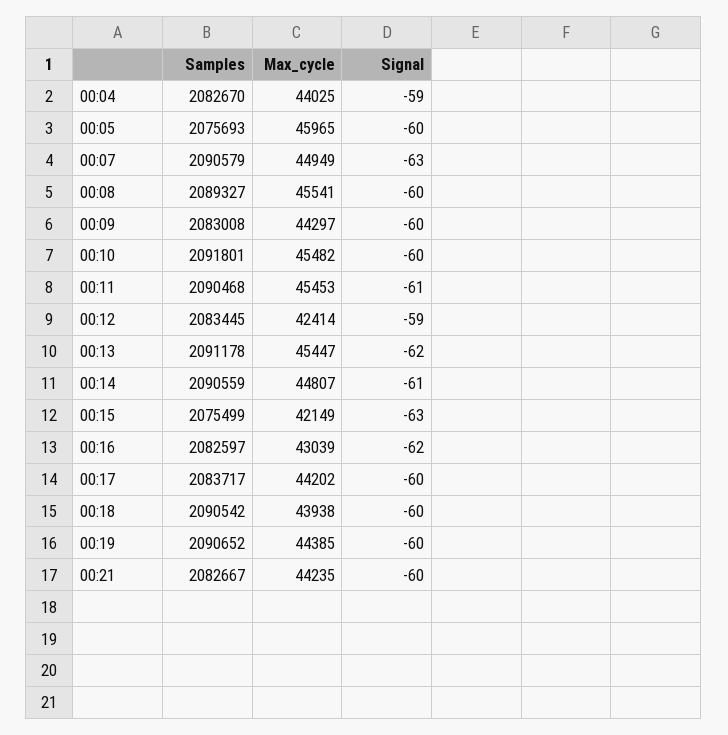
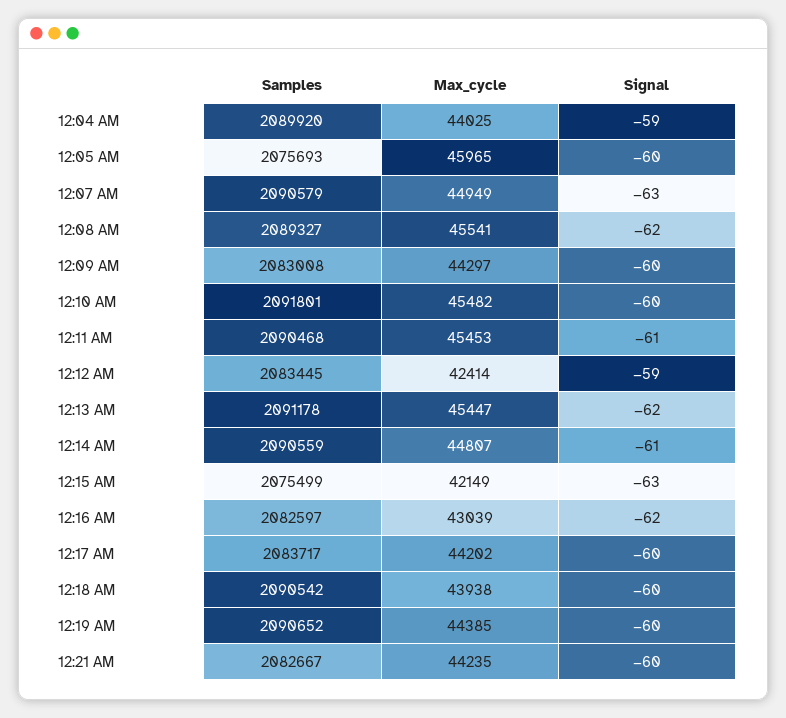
  {
    "Samples": {
-     "00:04": 2082670,
+     "00:04": 2089920,
      "00:05": 2075693,
      "00:07": 2090579,
      "00:08": 2089327,
      "00:09": 2083008,
      "00:10": 2091801,
      "00:11": 2090468,
      "00:12": 2083445,
      "00:13": 2091178,
      "00:14": 2090559,
      "00:15": 2075499,
      "00:16": 2082597,
      "00:17": 2083717,
      "00:18": 2090542,
      "00:19": 2090652,
      "00:21": 2082667
    },
    "Max_cycle": {
      "00:04": 44025,
      "00:05": 45965,
      "00:07": 44949,
      "00:08": 45541,
      "00:09": 44297,
      "00:10": 45482,
      "00:11": 45453,
      "00:12": 42414,
      "00:13": 45447,
      "00:14": 44807,
      "00:15": 42149,
      "00:16": 43039,
      "00:17": 44202,
      "00:18": 43938,
      "00:19": 44385,
      "00:21": 44235
    },
    "Signal": {
      "00:04": -59,
      "00:05": -60,
      "00:07": -63,
-     "00:08": -60,
+     "00:08": -62,
      "00:09": -60,
      "00:10": -60,
      "00:11": -61,
      "00:12": -59,
      "00:13": -62,
      "00:14": -61,
      "00:15": -63,
      "00:16": -62,
      "00:17": -60,
      "00:18": -60,
      "00:19": -60,
      "00:21": -60
    }
  }

